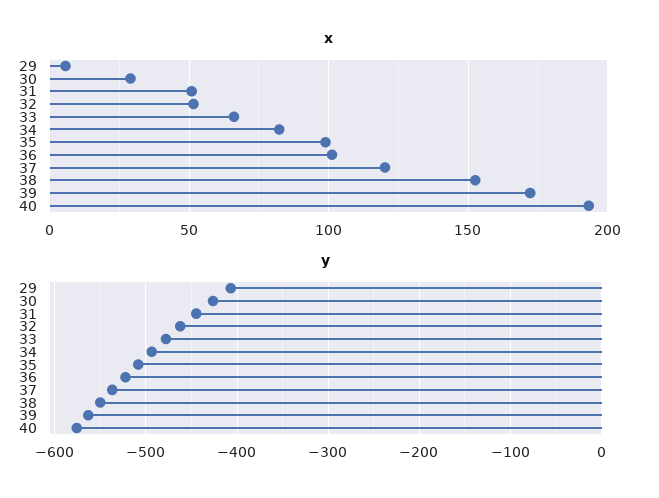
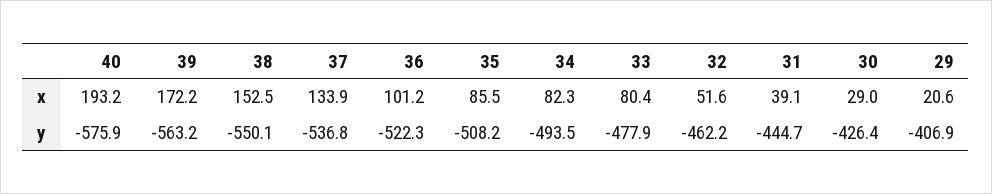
  {
    "x": {
-     "29": 5,
+     "29": 20.6,
      "30": 29,
-     "31": 50,
+     "31": 39.1,
      "32": 51.6,
-     "33": 65,
+     "33": 80.4,
      "34": 82.3,
-     "35": 100,
+     "35": 85.5,
      "36": 101.2,
-     "37": 120,
+     "37": 133.9,
      "38": 152.5,
      "39": 172.2,
      "40": 193.2
    },
    "y": {
      "29": -406.9,
      "30": -426.4,
      "31": -444.7,
      "32": -462.2,
      "33": -477.9,
      "34": -493.5,
      "35": -508.2,
      "36": -522.3,
      "37": -536.8,
      "38": -550.1,
      "39": -563.2,
      "40": -575.9
    }
  }

